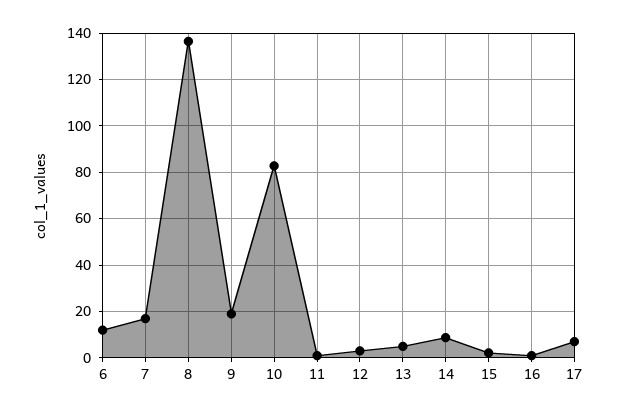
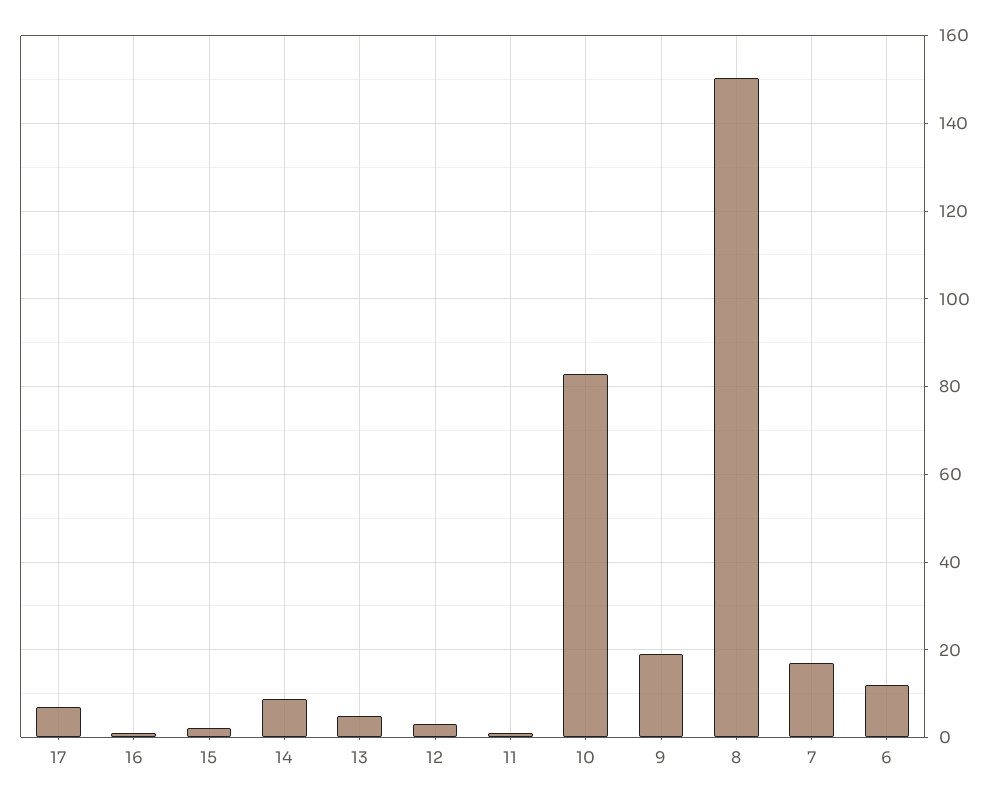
  {
    "6": 12,
    "7": 16,
-   "8": 135,
+   "8": 150,
    "9": 20,
    "10": 82,
    "11": 2,
    "12": 4,
    "13": 6,
    "14": 8,
    "15": 2,
    "16": 2,
    "17": 8
  }

